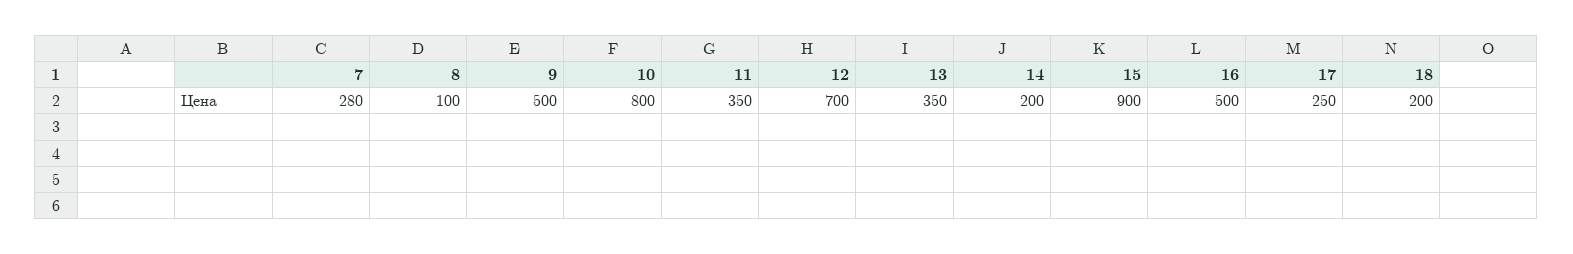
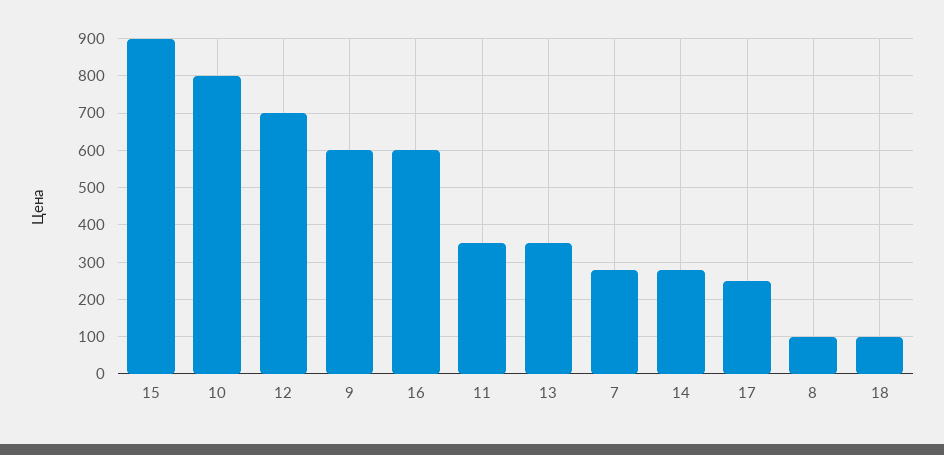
  {
    "7": 280,
    "8": 100,
-   "9": 500,
+   "9": 600,
    "10": 800,
    "11": 350,
    "12": 700,
    "13": 350,
-   "14": 200,
+   "14": 280,
    "15": 900,
-   "16": 500,
+   "16": 600,
    "17": 250,
-   "18": 200
+   "18": 100
  }

